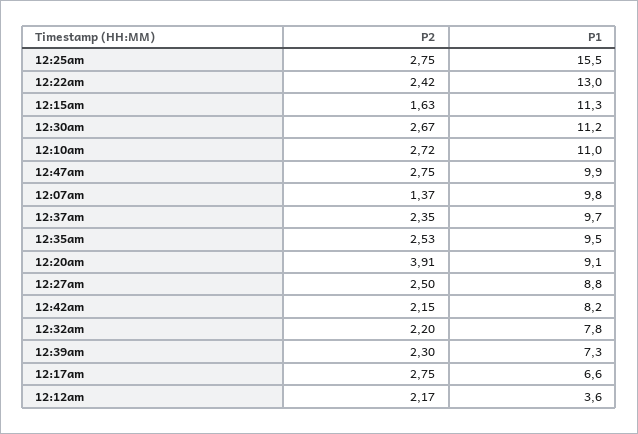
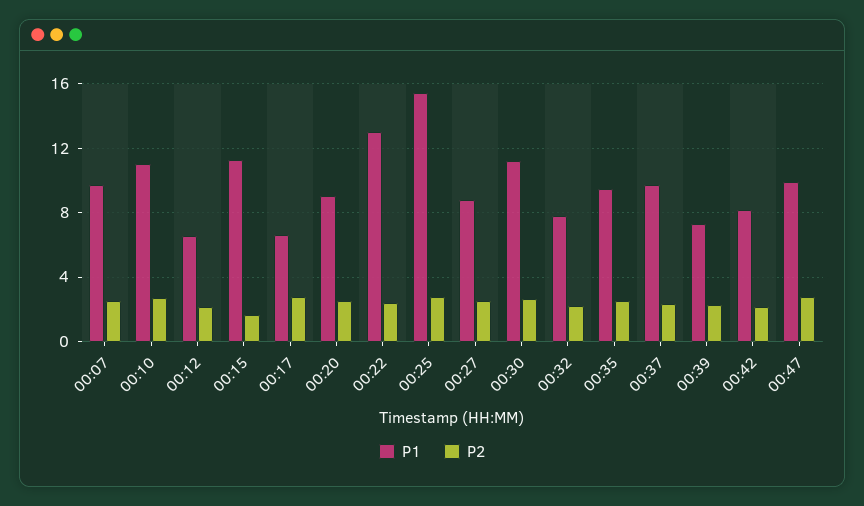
  {
    "P2": {
      "12:25am": 2.75,
      "12:22am": 2.42,
      "12:15am": 1.63,
      "12:30am": 2.67,
      "12:10am": 2.72,
      "12:47am": 2.75,
-     "12:07am": 1.37,
+     "12:07am": 2.5,
      "12:37am": 2.35,
      "12:35am": 2.53,
-     "12:20am": 3.91,
+     "12:20am": 2.5,
      "12:27am": 2.5,
      "12:42am": 2.15,
      "12:32am": 2.2,
      "12:39am": 2.3,
      "12:17am": 2.75,
      "12:12am": 2.17
    },
    "P1": {
      "12:25am": 15.5,
      "12:22am": 13,
      "12:15am": 11.3,
      "12:30am": 11.2,
      "12:10am": 11,
      "12:47am": 9.9,
      "12:07am": 9.8,
      "12:37am": 9.7,
      "12:35am": 9.5,
      "12:20am": 9.1,
      "12:27am": 8.8,
      "12:42am": 8.2,
      "12:32am": 7.8,
      "12:39am": 7.3,
      "12:17am": 6.6,
-     "12:12am": 3.6
+     "12:12am": 6.5
    }
  }

